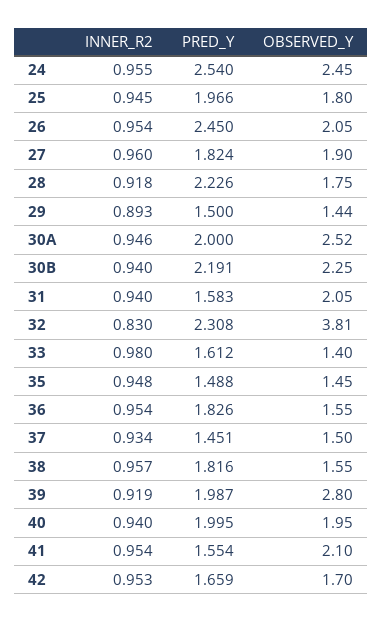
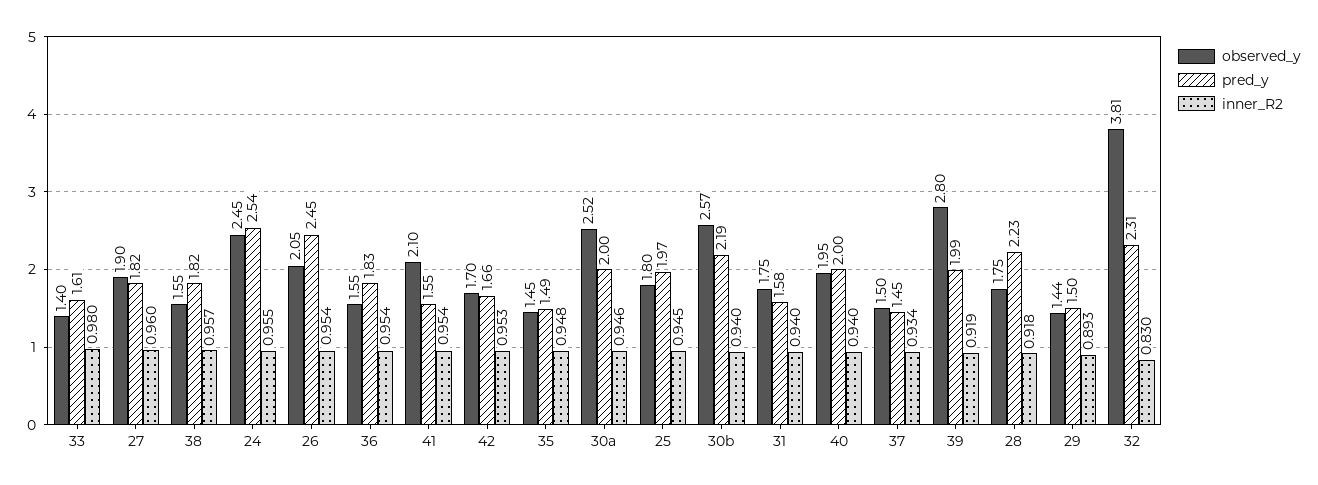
  {
    "INNER_R2": {
      "24": 0.955,
      "25": 0.945,
      "26": 0.954,
      "27": 0.96,
      "28": 0.918,
      "29": 0.893,
      "30A": 0.946,
      "30B": 0.94,
      "31": 0.94,
      "32": 0.83,
      "33": 0.98,
      "35": 0.948,
      "36": 0.954,
      "37": 0.934,
      "38": 0.957,
      "39": 0.919,
      "40": 0.94,
      "41": 0.954,
      "42": 0.953
    },
    "PRED_Y": {
      "24": 2.54,
      "25": 1.966,
      "26": 2.45,
      "27": 1.824,
      "28": 2.226,
      "29": 1.5,
      "30A": 2,
      "30B": 2.191,
      "31": 1.583,
      "32": 2.308,
      "33": 1.612,
      "35": 1.488,
      "36": 1.826,
      "37": 1.451,
      "38": 1.816,
      "39": 1.987,
      "40": 1.995,
      "41": 1.554,
      "42": 1.659
    },
    "OBSERVED_Y": {
      "24": 2.45,
      "25": 1.8,
      "26": 2.05,
      "27": 1.9,
      "28": 1.75,
      "29": 1.44,
      "30A": 2.52,
-     "30B": 2.25,
+     "30B": 2.57,
-     "31": 2.05,
+     "31": 1.75,
      "32": 3.81,
      "33": 1.4,
      "35": 1.45,
      "36": 1.55,
      "37": 1.5,
      "38": 1.55,
      "39": 2.8,
      "40": 1.95,
      "41": 2.1,
      "42": 1.7
    }
  }

